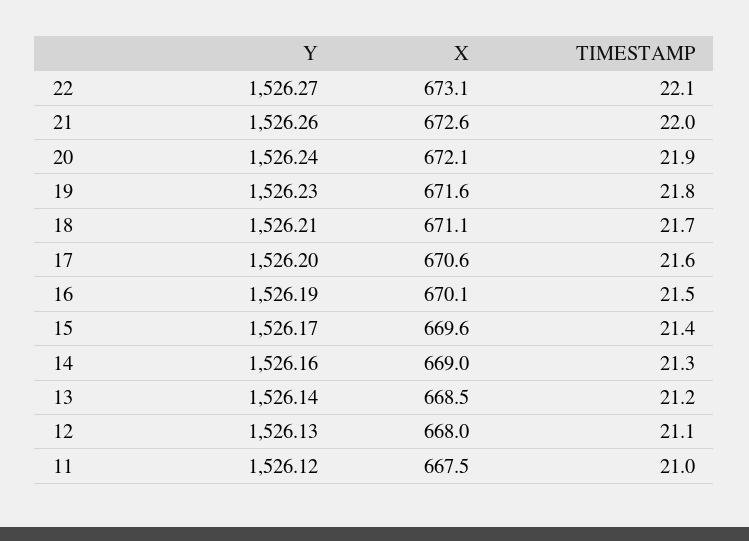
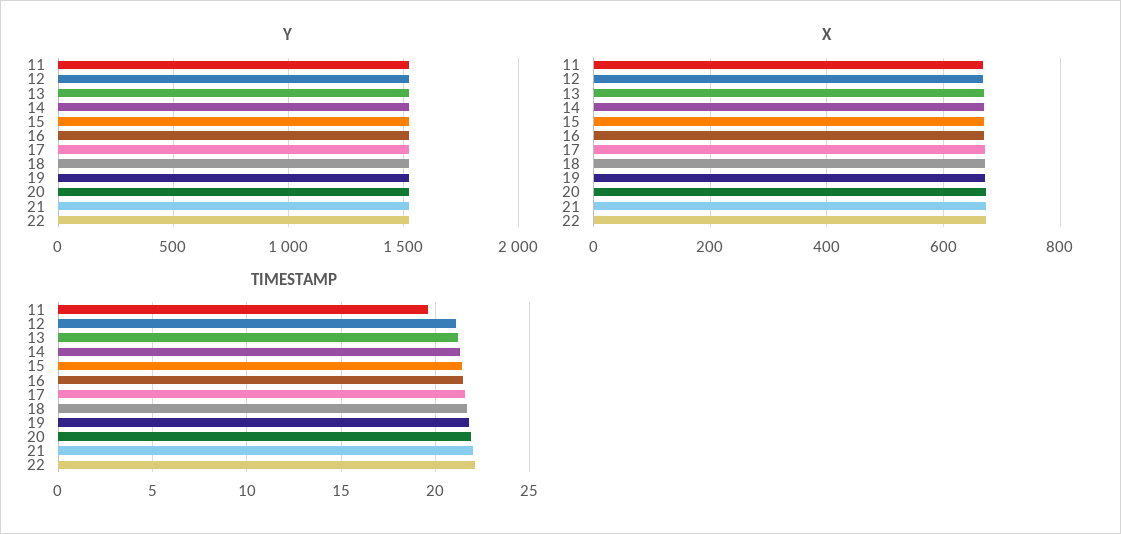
  {
    "Y": {
      "22": 1526.27,
      "21": 1526.26,
      "20": 1526.24,
      "19": 1526.23,
      "18": 1526.21,
      "17": 1526.2,
      "16": 1526.19,
      "15": 1526.17,
      "14": 1526.16,
      "13": 1526.14,
      "12": 1526.13,
      "11": 1526.12
    },
    "X": {
      "22": 673.1,
      "21": 672.6,
      "20": 672.1,
      "19": 671.6,
      "18": 671.1,
      "17": 670.6,
      "16": 670.1,
      "15": 669.6,
      "14": 669,
      "13": 668.5,
      "12": 668,
      "11": 667.5
    },
    "TIMESTAMP": {
      "22": 22.1,
      "21": 22,
      "20": 21.9,
      "19": 21.8,
      "18": 21.7,
      "17": 21.6,
      "16": 21.5,
      "15": 21.4,
      "14": 21.3,
      "13": 21.2,
      "12": 21.1,
-     "11": 21
+     "11": 19.5
    }
  }

